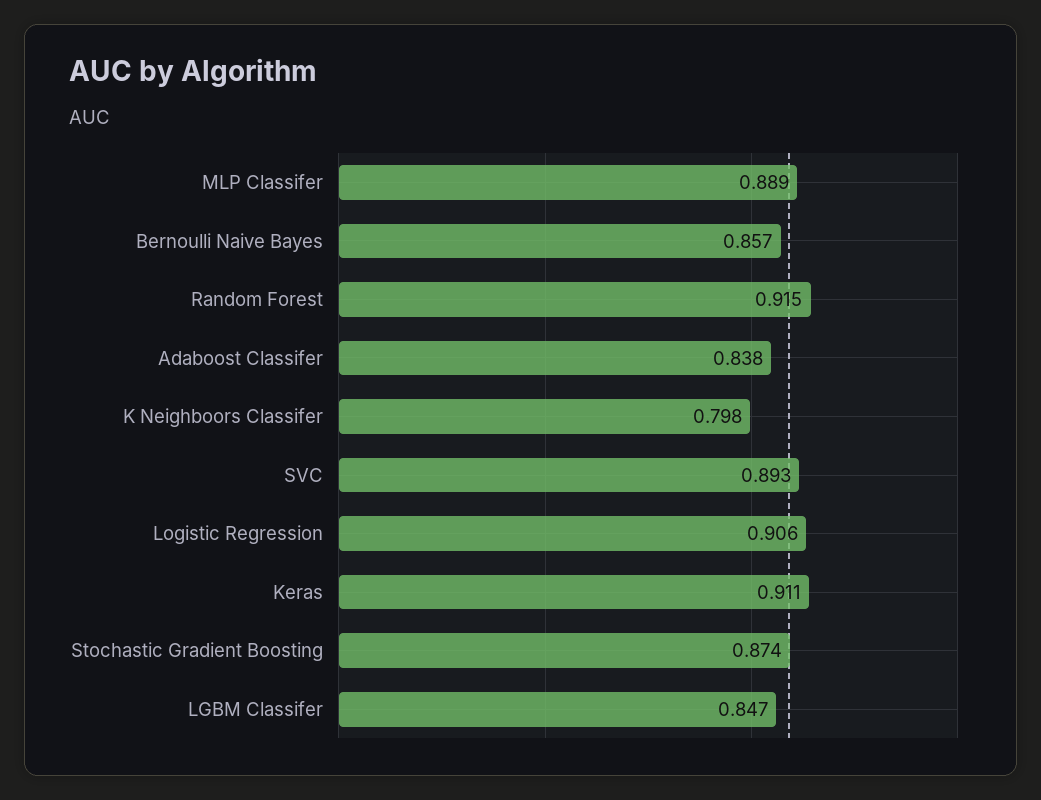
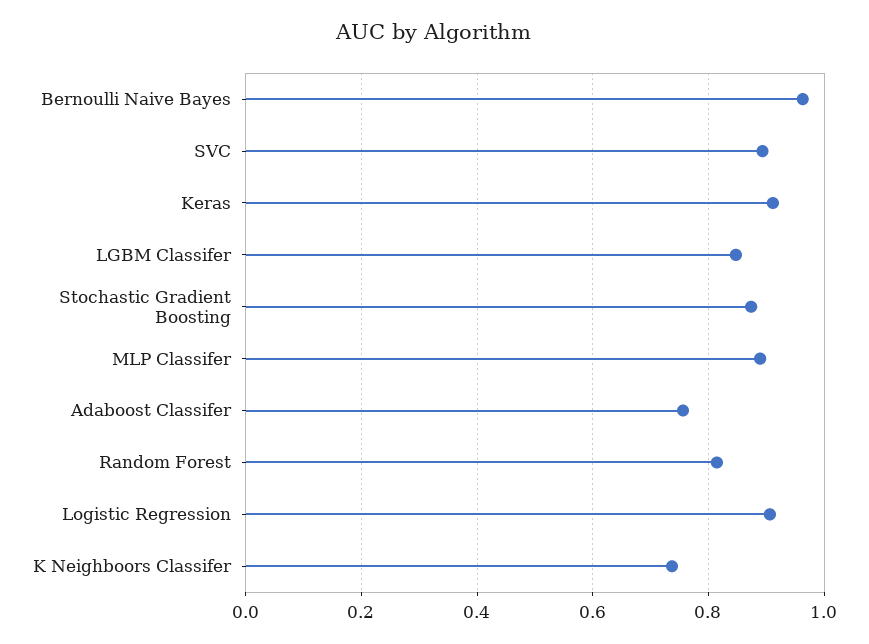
  {
    "MLP Classifer": 0.889,
-   "Bernoulli Naive Bayes": 0.857,
+   "Bernoulli Naive Bayes": 0.96,
-   "Random Forest": 0.915,
+   "Random Forest": 0.82,
-   "Adaboost Classifer": 0.838,
+   "Adaboost Classifer": 0.76,
-   "K Neighboors Classifer": 0.798,
+   "K Neighboors Classifer": 0.74,
    "SVC": 0.893,
    "Logistic Regression": 0.906,
    "Keras": 0.911,
    "Stochastic Gradient Boosting": 0.874,
    "LGBM Classifer": 0.847
  }

